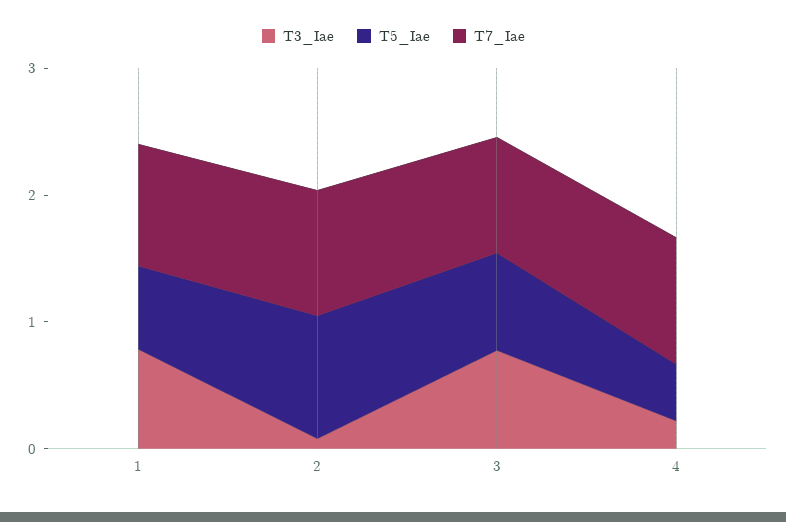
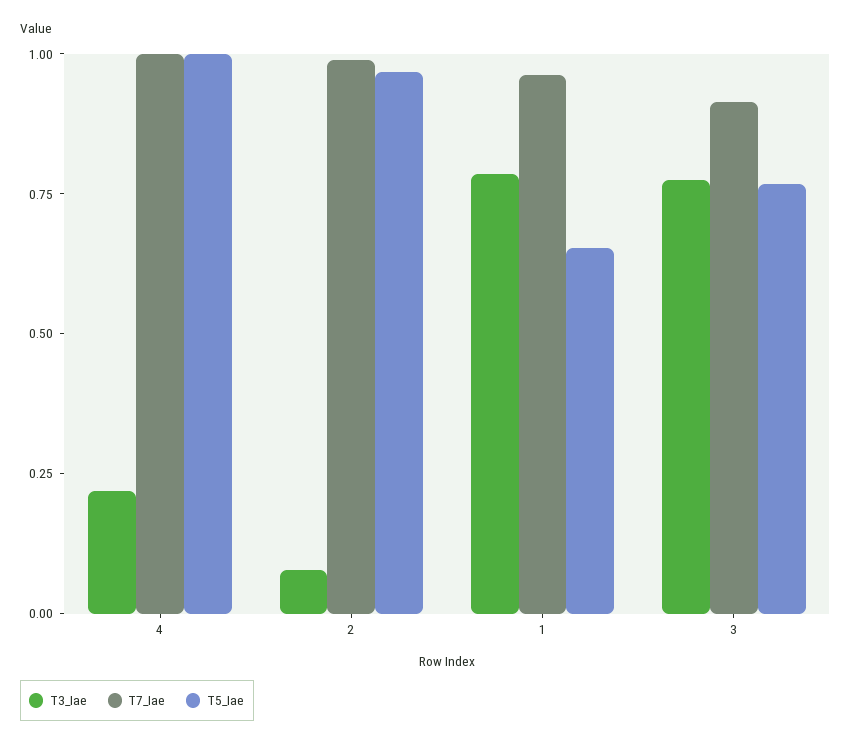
  {
    "T3_Iae": {
      "1": 0.8,
      "2": 0.1,
      "3": 0.8,
      "4": 0.2
    },
    "T5_Iae": {
      "1": 0.65,
      "2": 0.95,
      "3": 0.75,
-     "4": 0.4
+     "4": 1
    },
    "T7_Iae": {
      "1": 0.95,
      "2": 1,
      "3": 0.9,
      "4": 1
    }
  }

